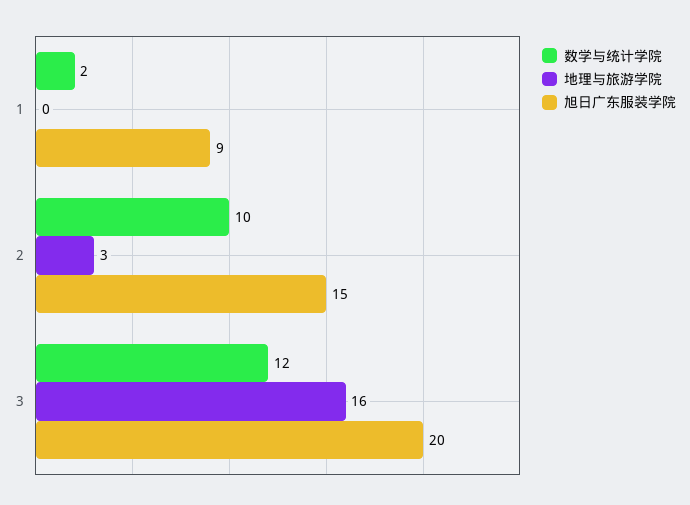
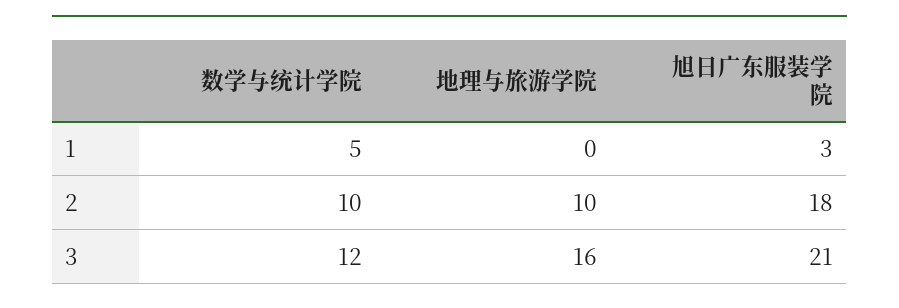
  {
    "数学与统计学院": {
-     "1": 2,
+     "1": 5,
      "2": 10,
      "3": 12
    },
    "地理与旅游学院": {
      "1": 0,
-     "2": 3,
+     "2": 10,
      "3": 16
    },
    "旭日广东服装学院": {
-     "1": 9,
+     "1": 3,
-     "2": 15,
+     "2": 18,
-     "3": 20
+     "3": 21
    }
  }

